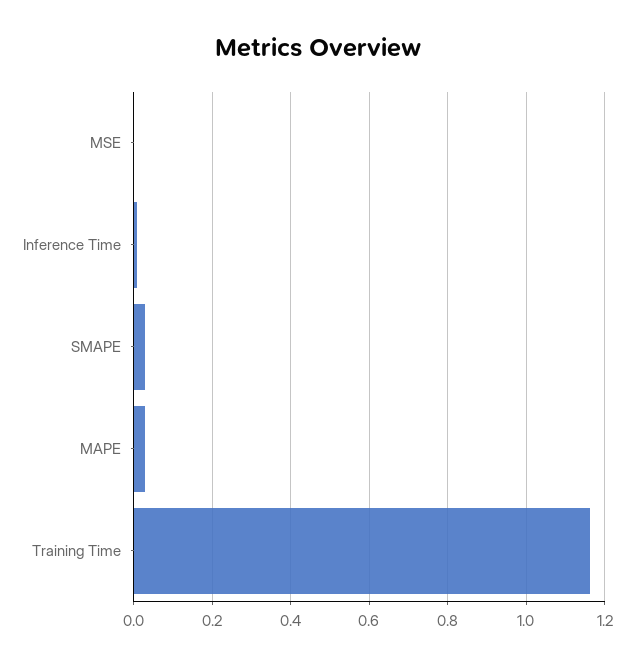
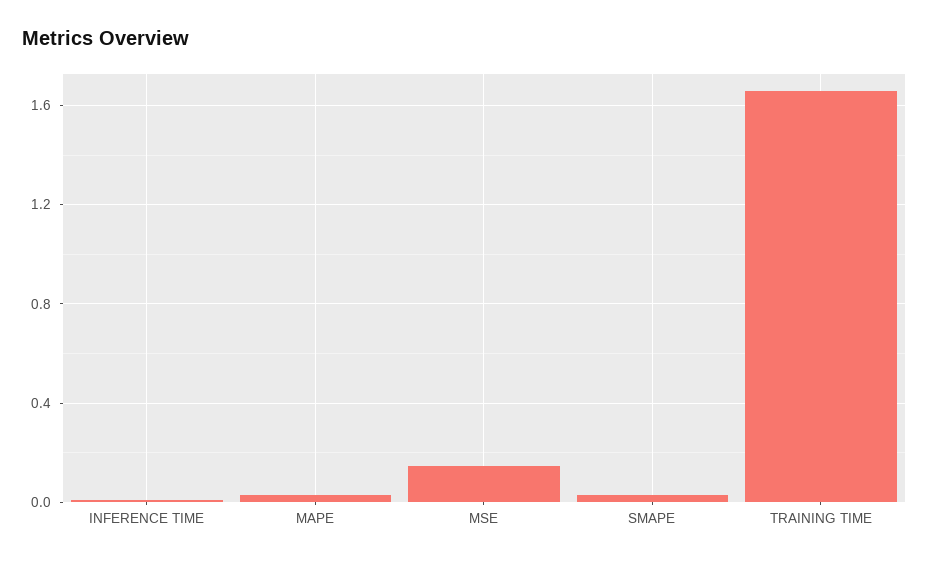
  {
-   "MSE": 0,
+   "MSE": 0.15,
    "Inference Time": 0,
    "SMAPE": 0.02,
    "MAPE": 0.02,
-   "Training Time": 1.16
+   "Training Time": 1.65
  }

